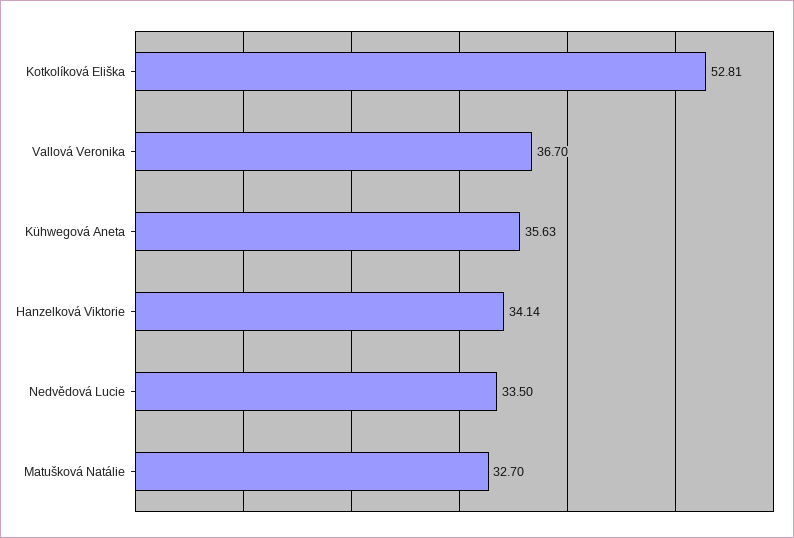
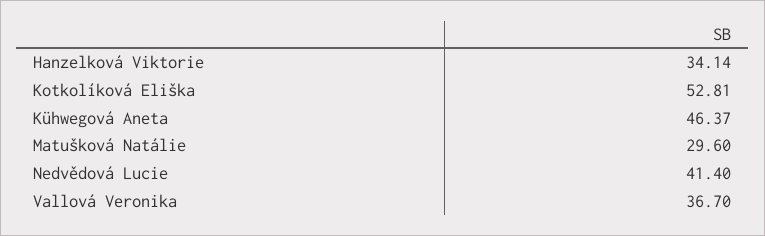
  {
    "Kotkolíková Eliška": 52.81,
    "Vallová Veronika": 36.7,
-   "Kühwegová Aneta": 35.63,
+   "Kühwegová Aneta": 46.37,
    "Hanzelková Viktorie": 34.14,
-   "Nedvědová Lucie": 33.5,
+   "Nedvědová Lucie": 41.4,
-   "Matušková Natálie": 32.7
+   "Matušková Natálie": 29.6
  }

